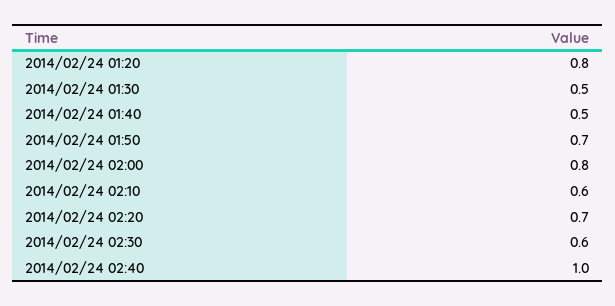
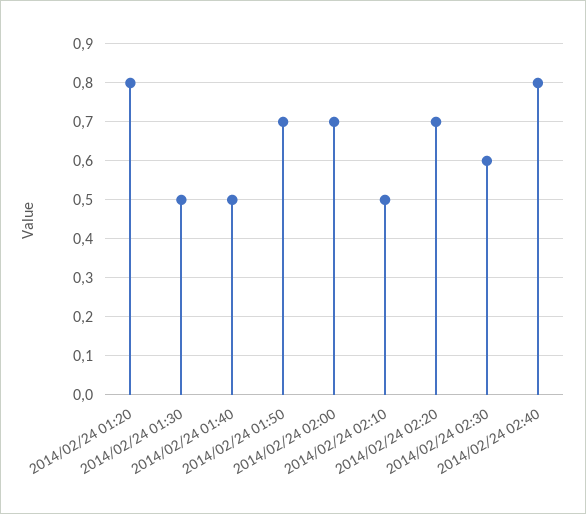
  {
    "2014/02/24 01:20": 0.8,
    "2014/02/24 01:30": 0.5,
    "2014/02/24 01:40": 0.5,
    "2014/02/24 01:50": 0.7,
-   "2014/02/24 02:00": 0.8,
+   "2014/02/24 02:00": 0.7,
-   "2014/02/24 02:10": 0.6,
+   "2014/02/24 02:10": 0.5,
    "2014/02/24 02:20": 0.7,
    "2014/02/24 02:30": 0.6,
-   "2014/02/24 02:40": 1
+   "2014/02/24 02:40": 0.8
  }

